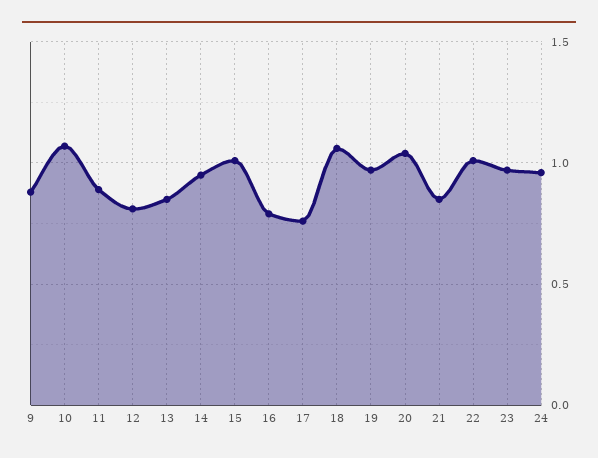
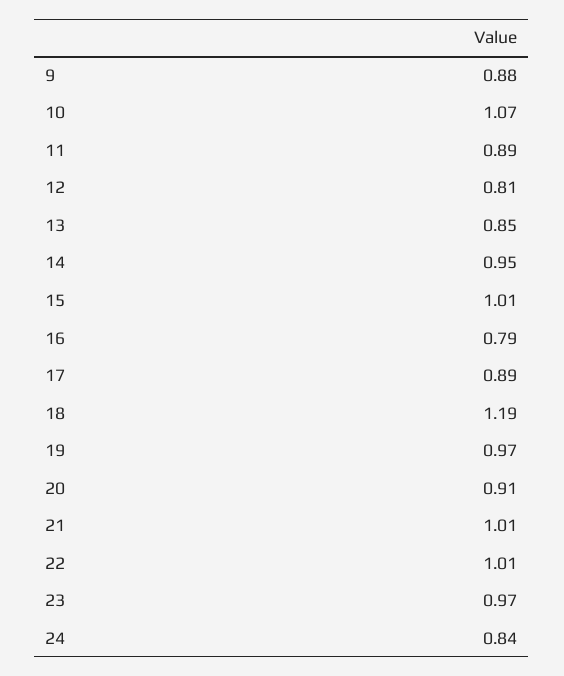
  {
    "9": 0.88,
    "10": 1.07,
    "11": 0.89,
    "12": 0.81,
    "13": 0.85,
    "14": 0.95,
    "15": 1.01,
    "16": 0.79,
-   "17": 0.75,
+   "17": 0.89,
-   "18": 1.05,
+   "18": 1.19,
    "19": 0.97,
-   "20": 1.05,
+   "20": 0.91,
-   "21": 0.85,
+   "21": 1.01,
    "22": 1.01,
    "23": 0.97,
-   "24": 0.95
+   "24": 0.84
  }

